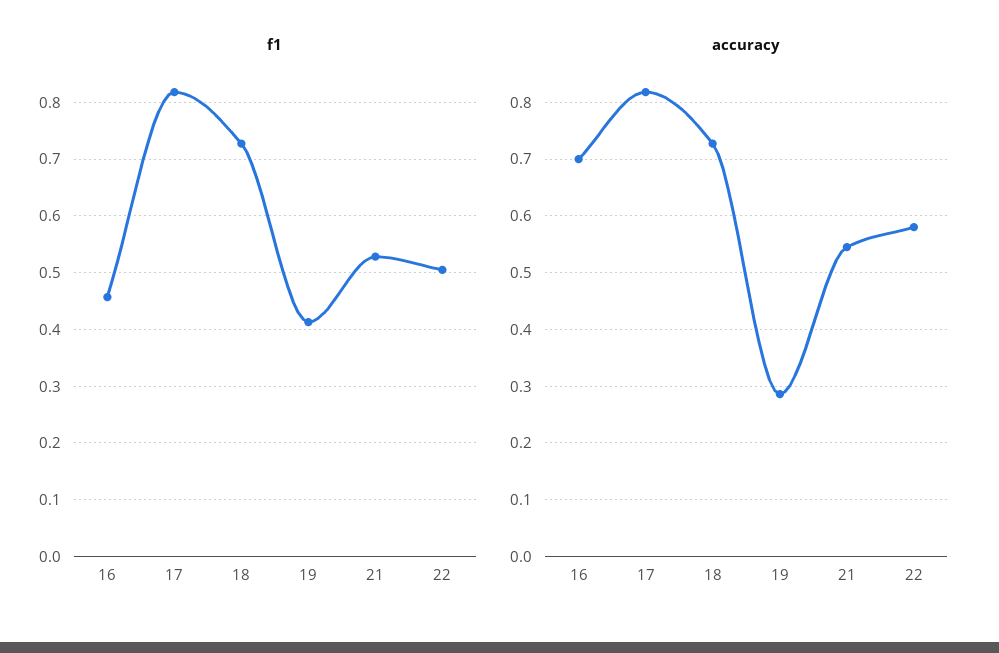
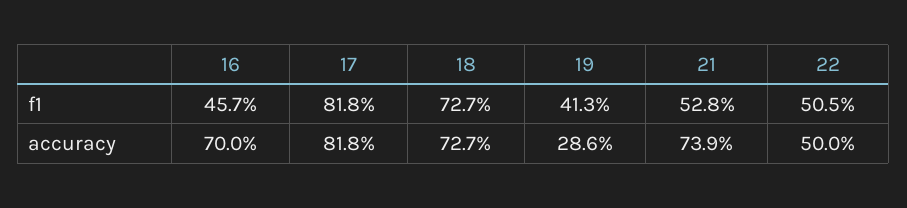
  {
    "f1": {
      "16": 0.457,
      "17": 0.818,
      "18": 0.727,
      "19": 0.413,
      "21": 0.528,
      "22": 0.505
    },
    "accuracy": {
      "16": 0.7,
      "17": 0.818,
      "18": 0.727,
      "19": 0.286,
-     "21": 0.54,
+     "21": 0.739,
-     "22": 0.58
+     "22": 0.5
    }
  }

